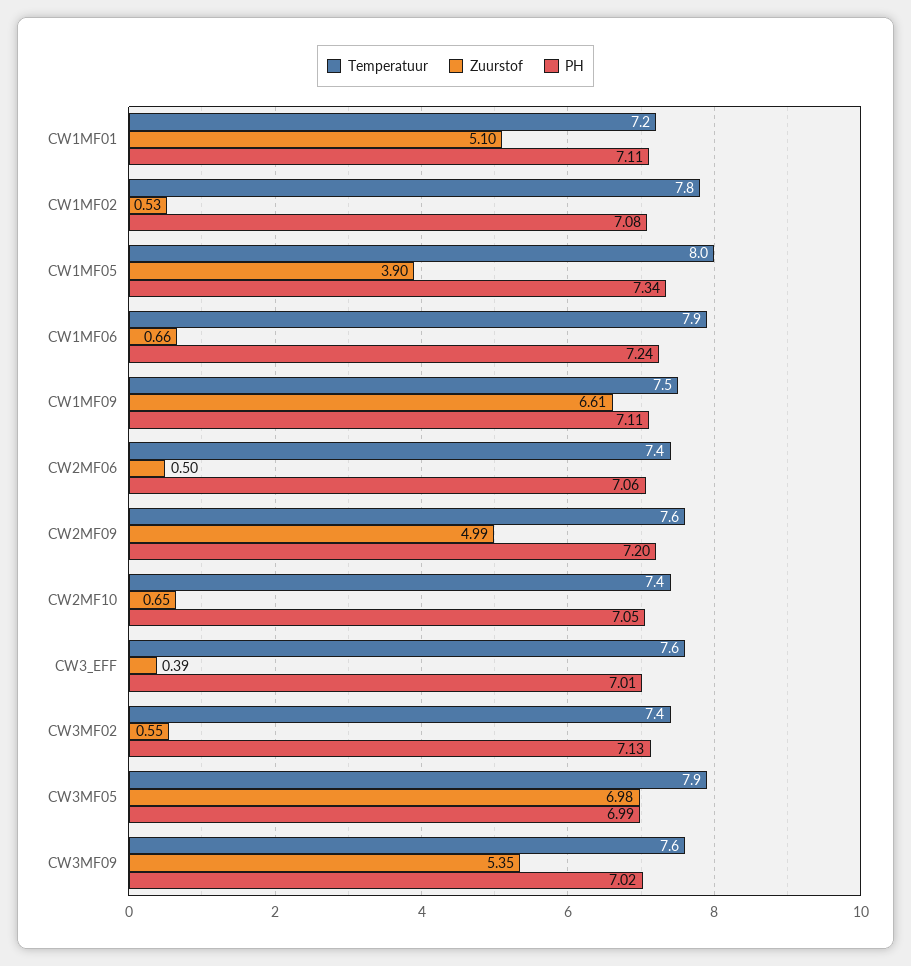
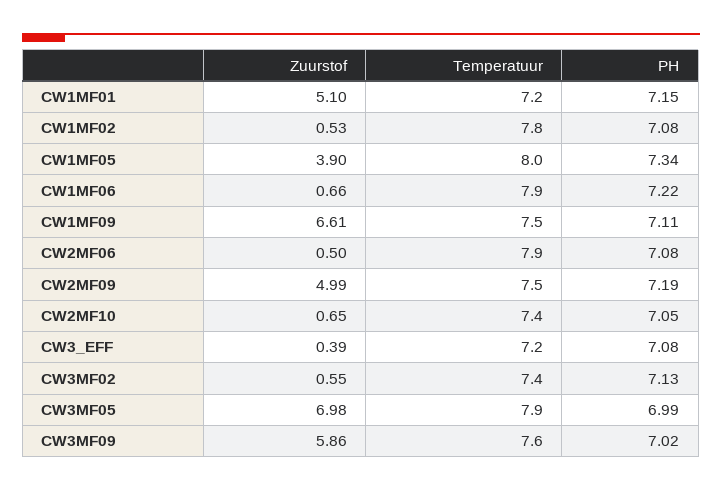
  {
    "Temperatuur": {
      "CW1MF01": 7.2,
      "CW1MF02": 7.8,
      "CW1MF05": 8,
      "CW1MF06": 7.9,
      "CW1MF09": 7.5,
-     "CW2MF06": 7.4,
+     "CW2MF06": 7.9,
-     "CW2MF09": 7.6,
+     "CW2MF09": 7.5,
      "CW2MF10": 7.4,
-     "CW3_EFF": 7.6,
+     "CW3_EFF": 7.2,
      "CW3MF02": 7.4,
      "CW3MF05": 7.9,
      "CW3MF09": 7.6
    },
    "Zuurstof": {
      "CW1MF01": 5.1,
      "CW1MF02": 0.53,
      "CW1MF05": 3.9,
      "CW1MF06": 0.66,
      "CW1MF09": 6.61,
      "CW2MF06": 0.5,
      "CW2MF09": 4.99,
      "CW2MF10": 0.65,
      "CW3_EFF": 0.39,
      "CW3MF02": 0.55,
      "CW3MF05": 6.98,
-     "CW3MF09": 5.35
+     "CW3MF09": 5.86
    },
    "PH": {
-     "CW1MF01": 7.11,
+     "CW1MF01": 7.15,
      "CW1MF02": 7.08,
      "CW1MF05": 7.34,
-     "CW1MF06": 7.24,
+     "CW1MF06": 7.22,
      "CW1MF09": 7.11,
-     "CW2MF06": 7.06,
+     "CW2MF06": 7.08,
-     "CW2MF09": 7.2,
+     "CW2MF09": 7.19,
      "CW2MF10": 7.05,
-     "CW3_EFF": 7.01,
+     "CW3_EFF": 7.08,
      "CW3MF02": 7.13,
      "CW3MF05": 6.99,
      "CW3MF09": 7.02
    }
  }

